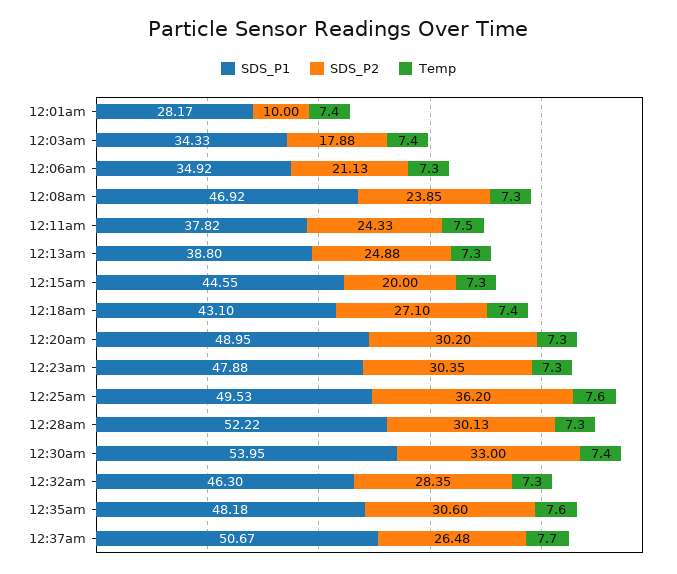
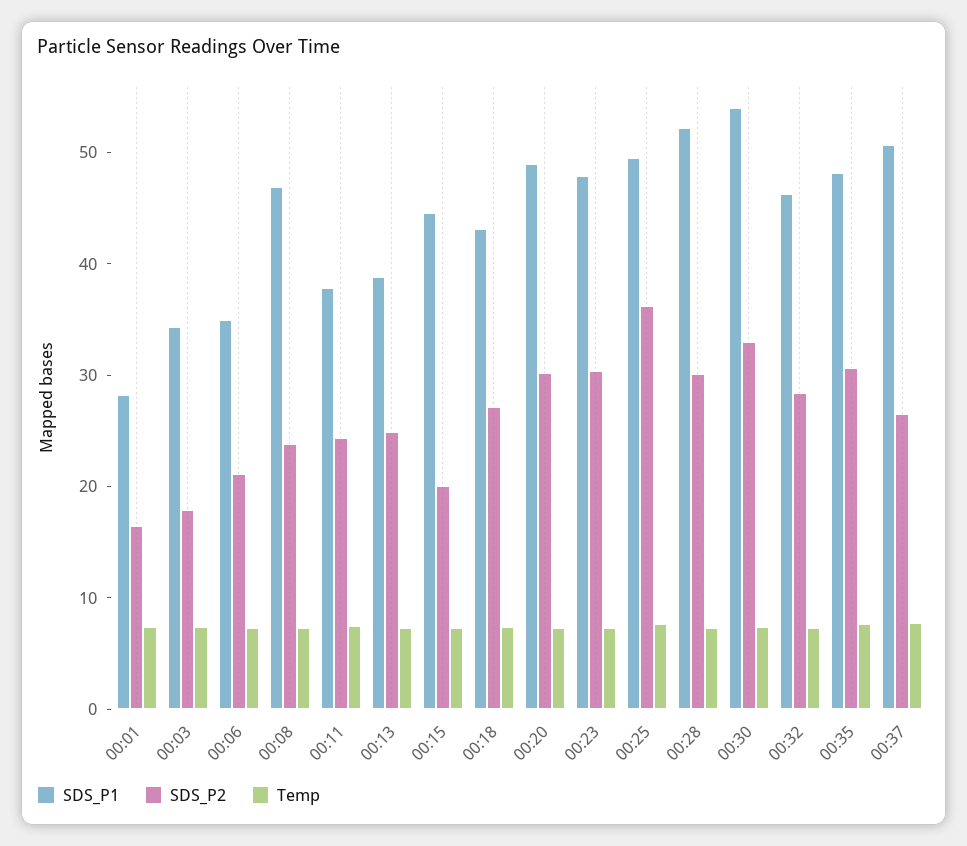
  {
    "SDS_P1": {
      "12:01am": 28.17,
      "12:03am": 34.33,
      "12:06am": 34.92,
      "12:08am": 46.92,
      "12:11am": 37.82,
      "12:13am": 38.8,
      "12:15am": 44.55,
      "12:18am": 43.1,
      "12:20am": 48.95,
      "12:23am": 47.88,
      "12:25am": 49.53,
      "12:28am": 52.22,
      "12:30am": 53.95,
      "12:32am": 46.3,
      "12:35am": 48.18,
      "12:37am": 50.67
    },
    "SDS_P2": {
-     "12:01am": 10,
+     "12:01am": 16,
      "12:03am": 17.88,
      "12:06am": 21.13,
      "12:08am": 23.85,
      "12:11am": 24.33,
      "12:13am": 24.88,
      "12:15am": 20,
      "12:18am": 27.1,
      "12:20am": 30.2,
      "12:23am": 30.35,
      "12:25am": 36.2,
      "12:28am": 30.13,
      "12:30am": 33,
      "12:32am": 28.35,
      "12:35am": 30.6,
      "12:37am": 26.48
    },
    "Temp": {
      "12:01am": 7.4,
      "12:03am": 7.4,
      "12:06am": 7.3,
      "12:08am": 7.3,
      "12:11am": 7.5,
      "12:13am": 7.3,
      "12:15am": 7.3,
      "12:18am": 7.4,
      "12:20am": 7.3,
      "12:23am": 7.3,
      "12:25am": 7.6,
      "12:28am": 7.3,
      "12:30am": 7.4,
      "12:32am": 7.3,
      "12:35am": 7.6,
      "12:37am": 7.7
    }
  }

